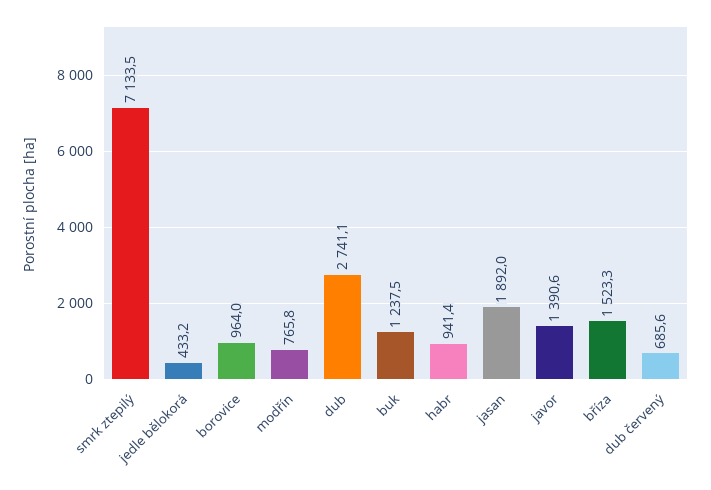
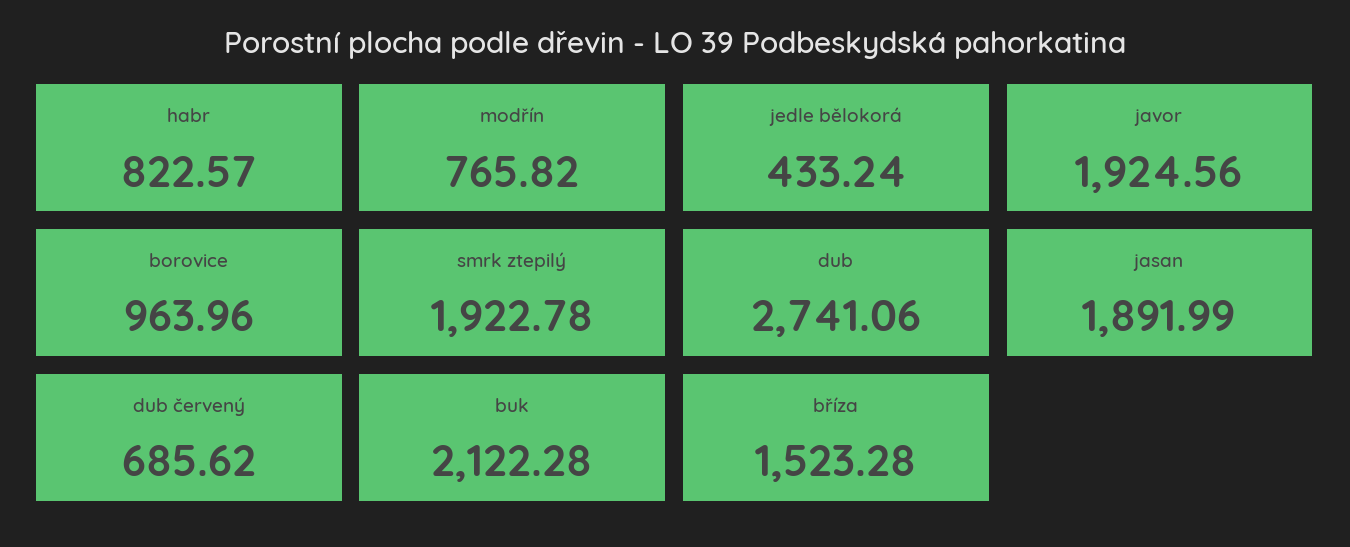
  {
-   "smrk ztepilý": 7133.5,
+   "smrk ztepilý": 1922.78,
    "jedle bělokorá": 433.24,
    "borovice": 963.96,
    "modřín": 765.82,
    "dub": 2741.06,
-   "buk": 1237.5,
+   "buk": 2122.28,
-   "habr": 941.4,
+   "habr": 822.57,
    "jasan": 1891.99,
-   "javor": 1390.6,
+   "javor": 1924.56,
    "bříza": 1523.28,
    "dub červený": 685.62
  }

